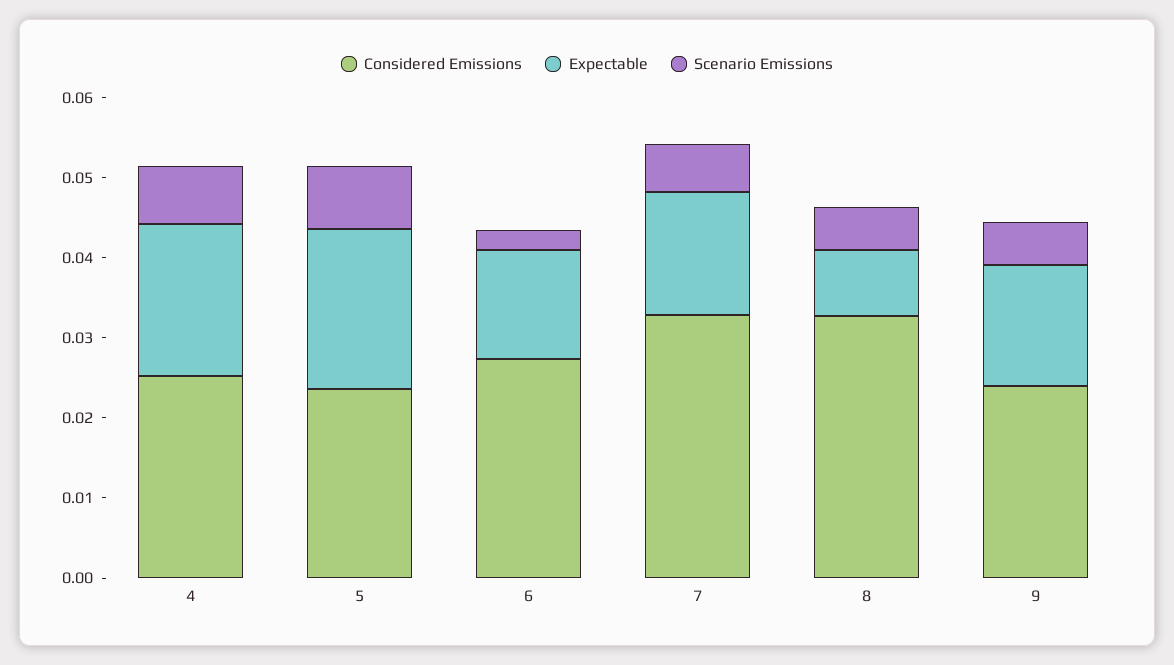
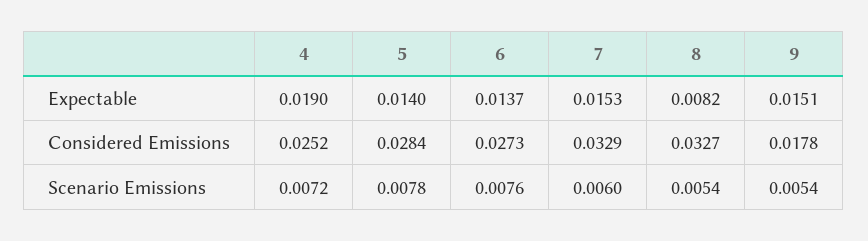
  {
    "Considered Emissions": {
      "4": 0.0252,
-     "5": 0.024,
+     "5": 0.0284,
      "6": 0.0273,
      "7": 0.0329,
      "8": 0.0327,
-     "9": 0.024
+     "9": 0.0178
    },
    "Expectable": {
      "4": 0.019,
-     "5": 0.02,
+     "5": 0.014,
      "6": 0.0137,
      "7": 0.0153,
      "8": 0.0082,
      "9": 0.0151
    },
    "Scenario Emissions": {
      "4": 0.0072,
      "5": 0.0078,
-     "6": 0.002,
+     "6": 0.0076,
      "7": 0.006,
      "8": 0.0054,
      "9": 0.0054
    }
  }

